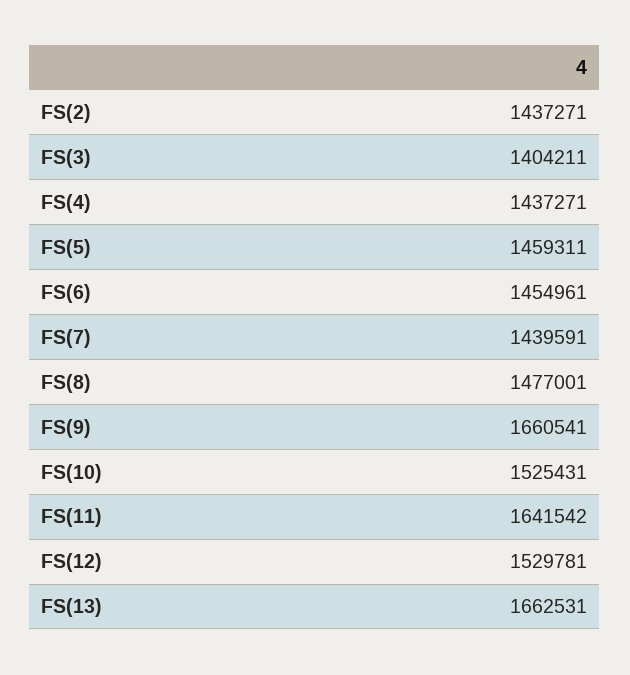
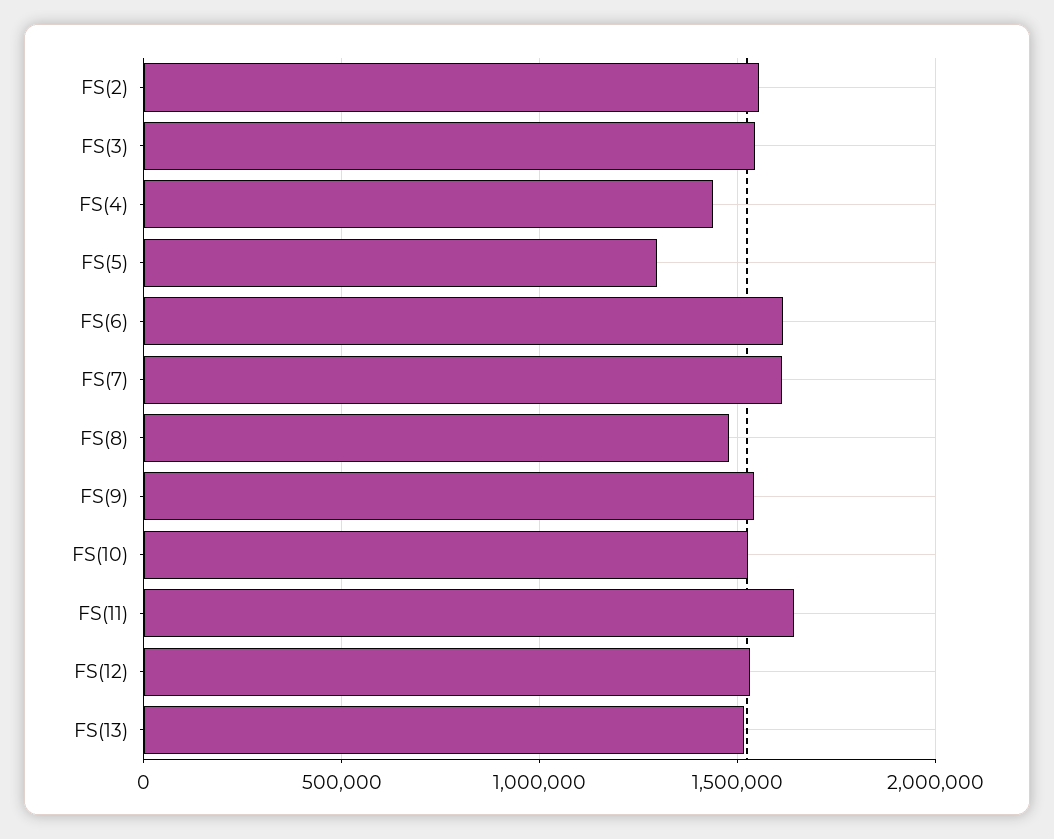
  {
-   "FS(2)": 1437271,
+   "FS(2)": 1550000,
-   "FS(3)": 1404211,
+   "FS(3)": 1550000,
    "FS(4)": 1437271,
-   "FS(5)": 1459311,
+   "FS(5)": 1300000,
-   "FS(6)": 1454961,
+   "FS(6)": 1600000,
-   "FS(7)": 1439591,
+   "FS(7)": 1600000,
    "FS(8)": 1477001,
-   "FS(9)": 1660541,
+   "FS(9)": 1550000,
    "FS(10)": 1525431,
    "FS(11)": 1641542,
    "FS(12)": 1529781,
-   "FS(13)": 1662531
+   "FS(13)": 1500000
  }

